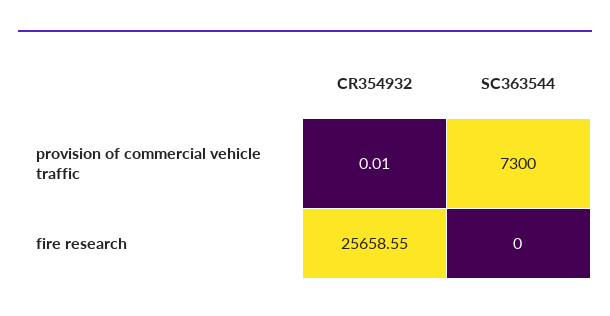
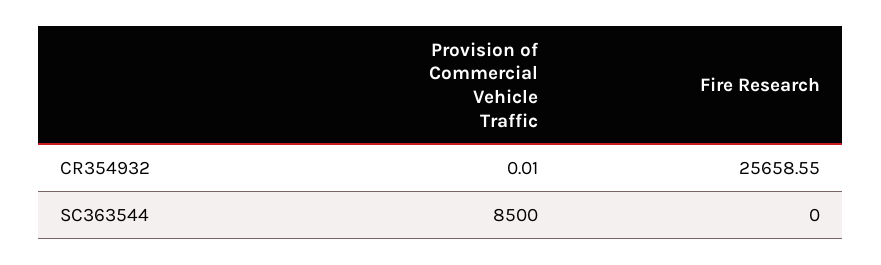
  {
    "CR354932": {
      "provision of commercial vehicle traffic": 0.01,
      "fire research": 25658.55
    },
    "SC363544": {
-     "provision of commercial vehicle traffic": 7300,
+     "provision of commercial vehicle traffic": 8500,
      "fire research": 0
    }
  }

